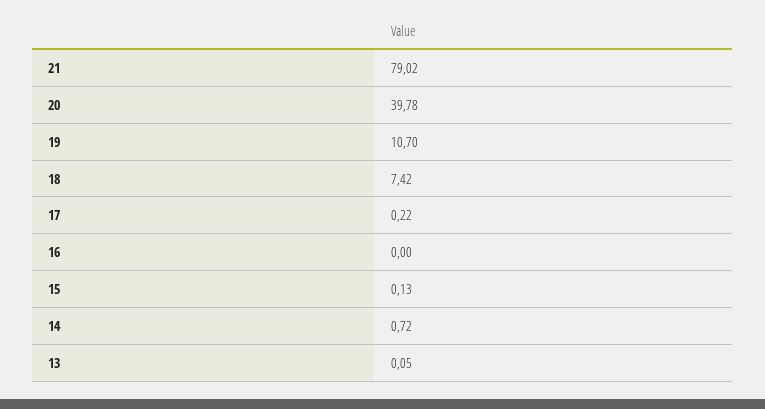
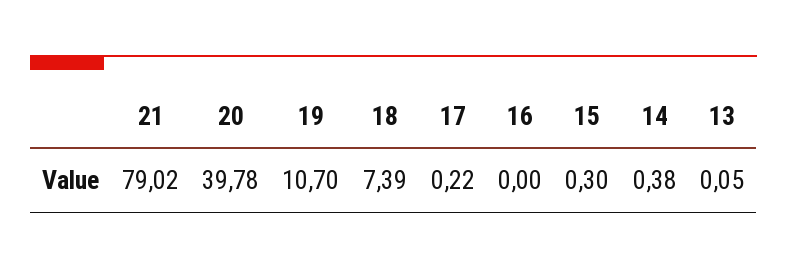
  {
    "21": 79.02,
    "20": 39.78,
    "19": 10.7,
-   "18": 7.42,
+   "18": 7.39,
    "17": 0.22,
    "16": 0,
-   "15": 0.13,
+   "15": 0.3,
-   "14": 0.72,
+   "14": 0.38,
    "13": 0.05
  }

